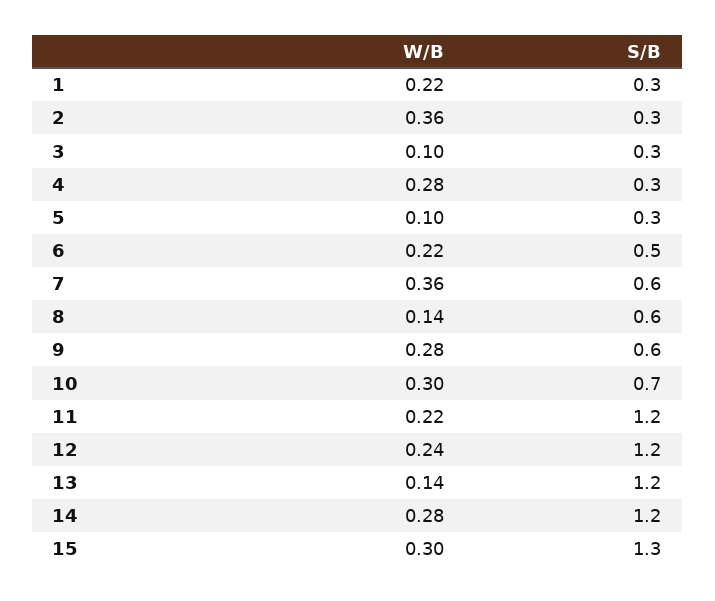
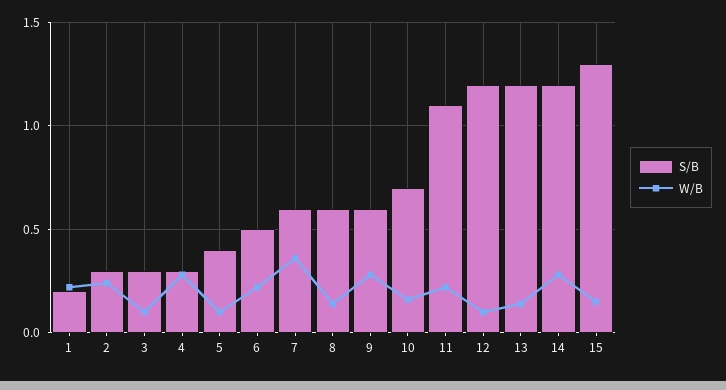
  {
    "W/B": {
      "1": 0.22,
-     "2": 0.36,
+     "2": 0.25,
      "3": 0.1,
      "4": 0.28,
      "5": 0.1,
      "6": 0.22,
      "7": 0.36,
      "8": 0.14,
      "9": 0.28,
-     "10": 0.3,
+     "10": 0.15,
      "11": 0.22,
-     "12": 0.24,
+     "12": 0.1,
      "13": 0.14,
      "14": 0.28,
-     "15": 0.3
+     "15": 0.15
    },
    "S/B": {
-     "1": 0.3,
+     "1": 0.2,
      "2": 0.3,
      "3": 0.3,
      "4": 0.3,
-     "5": 0.3,
+     "5": 0.4,
      "6": 0.5,
      "7": 0.6,
      "8": 0.6,
      "9": 0.6,
      "10": 0.7,
-     "11": 1.2,
+     "11": 1.1,
      "12": 1.2,
      "13": 1.2,
      "14": 1.2,
      "15": 1.3
    }
  }

